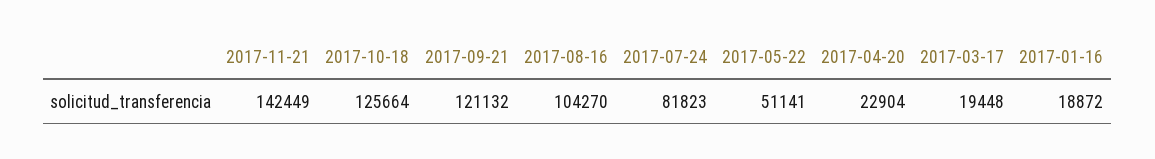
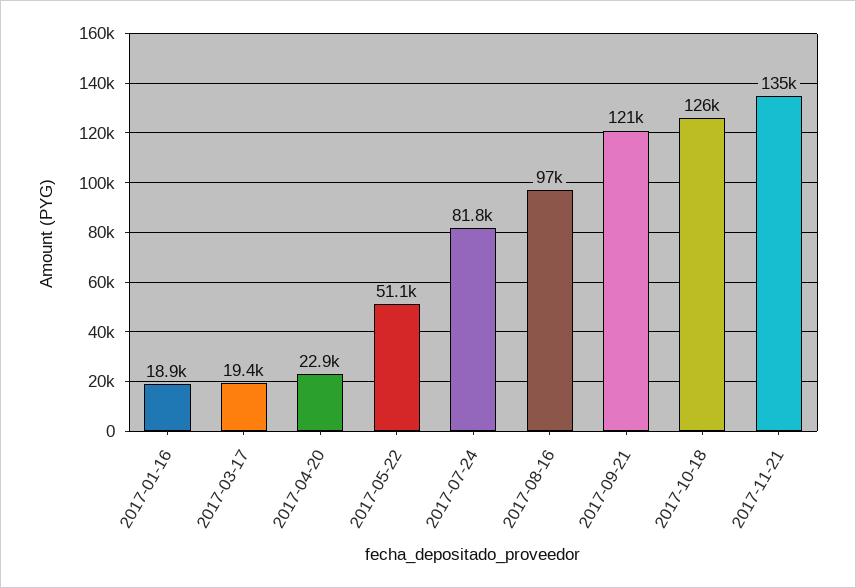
  {
-   "2017-11-21": 142449,
+   "2017-11-21": 135000,
    "2017-10-18": 125664,
    "2017-09-21": 121132,
-   "2017-08-16": 104270,
+   "2017-08-16": 97000,
    "2017-07-24": 81823,
    "2017-05-22": 51141,
    "2017-04-20": 22904,
    "2017-03-17": 19448,
    "2017-01-16": 18872
  }

